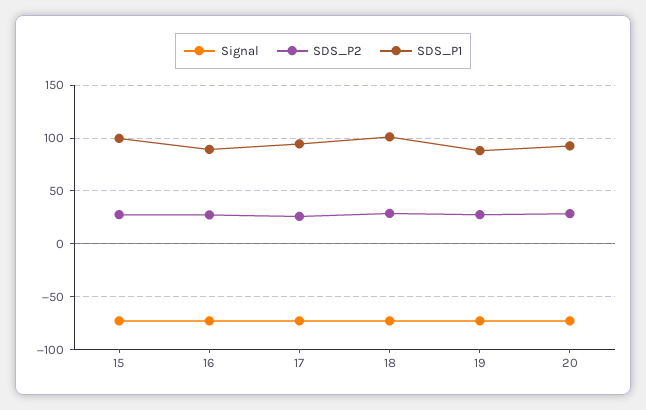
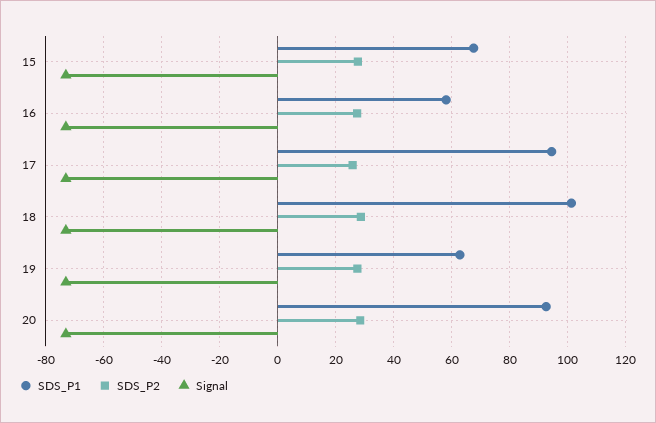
  {
    "Signal": {
      "15": -72.5,
      "16": -72.5,
      "17": -72.5,
      "18": -72.5,
      "19": -72.5,
      "20": -72.5
    },
    "SDS_P2": {
      "15": 27.5,
      "16": 27.5,
      "17": 25,
      "18": 27.5,
      "19": 27.5,
      "20": 27.5
    },
    "SDS_P1": {
-     "15": 100,
+     "15": 67.5,
-     "16": 90,
+     "16": 57.5,
      "17": 95,
      "18": 100,
-     "19": 90,
+     "19": 62.5,
      "20": 92.5
    }
  }

